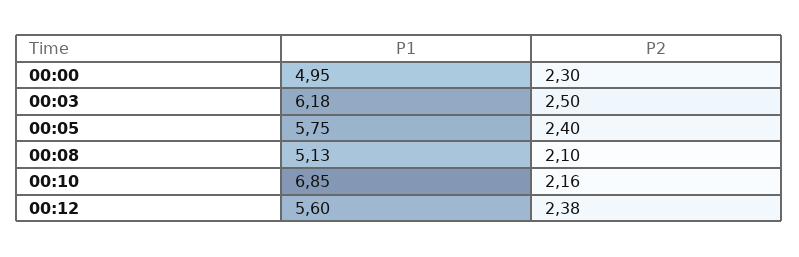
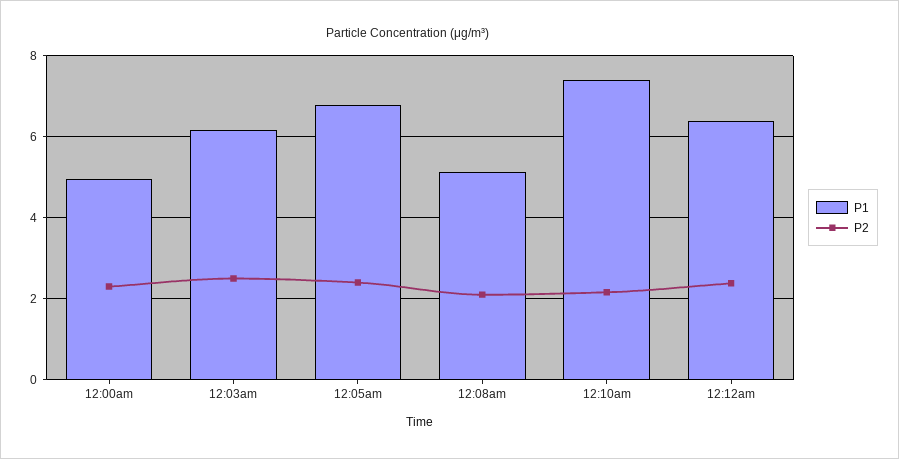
  {
    "P1": {
      "00:00": 4.95,
      "00:03": 6.18,
-     "00:05": 5.75,
+     "00:05": 6.8,
      "00:08": 5.13,
-     "00:10": 6.85,
+     "00:10": 7.4,
-     "00:12": 5.6
+     "00:12": 6.4
    },
    "P2": {
      "00:00": 2.3,
      "00:03": 2.5,
      "00:05": 2.4,
      "00:08": 2.1,
      "00:10": 2.16,
      "00:12": 2.38
    }
  }

